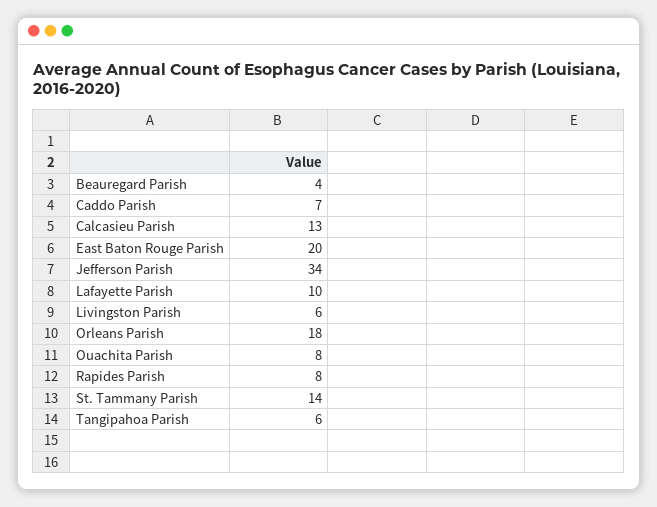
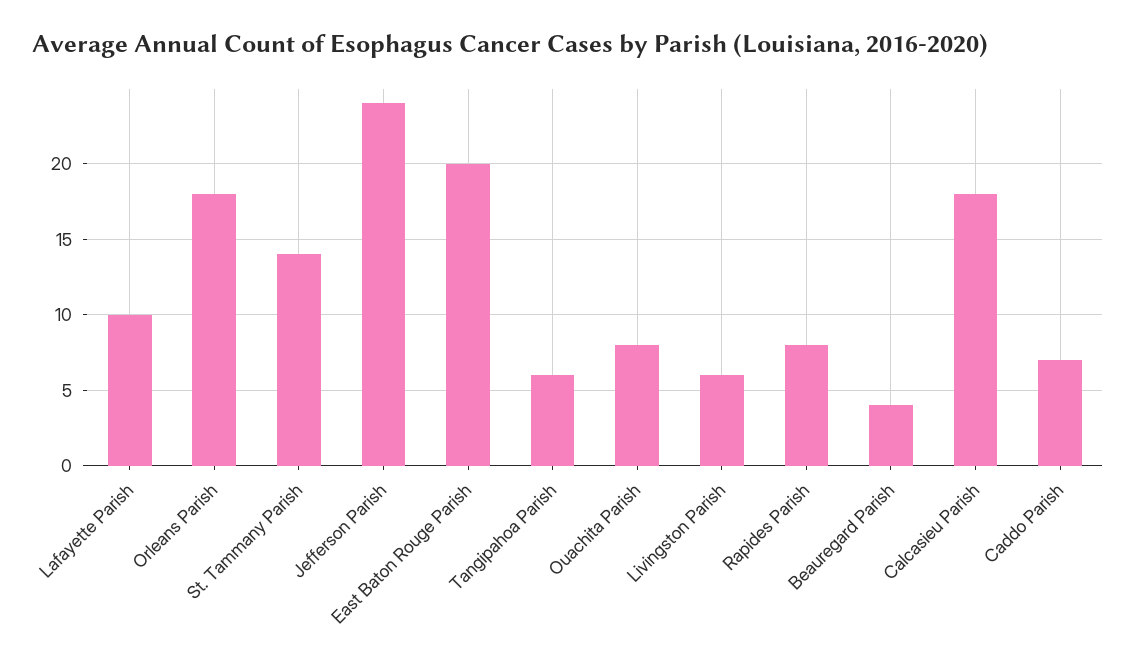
  {
    "Beauregard Parish": 4,
    "Caddo Parish": 7,
-   "Calcasieu Parish": 13,
+   "Calcasieu Parish": 18,
    "East Baton Rouge Parish": 20,
-   "Jefferson Parish": 34,
+   "Jefferson Parish": 24,
    "Lafayette Parish": 10,
    "Livingston Parish": 6,
    "Orleans Parish": 18,
    "Ouachita Parish": 8,
    "Rapides Parish": 8,
    "St. Tammany Parish": 14,
    "Tangipahoa Parish": 6
  }

